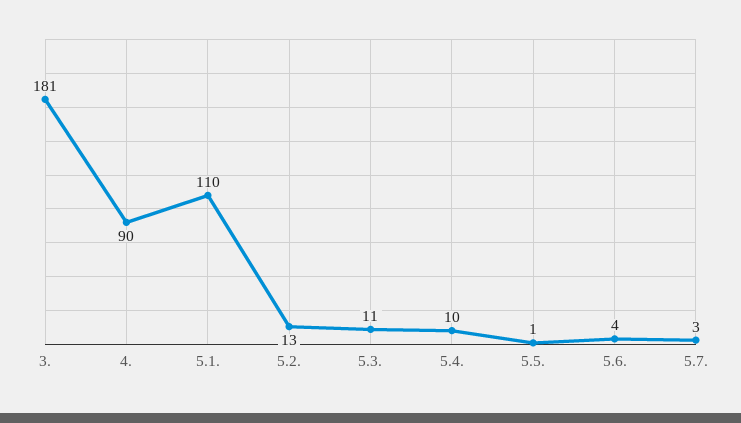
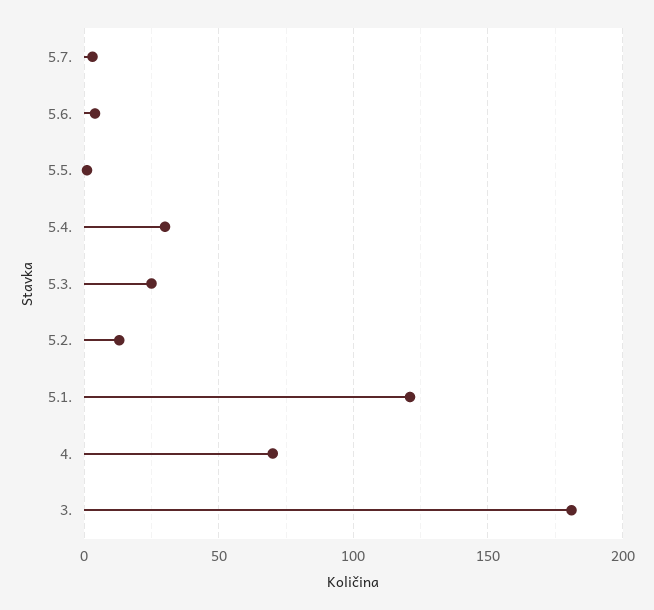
  {
    "3.": 181,
-   "4.": 90,
+   "4.": 70,
-   "5.1.": 110,
+   "5.1.": 120,
    "5.2.": 13,
-   "5.3.": 11,
+   "5.3.": 25,
-   "5.4.": 10,
+   "5.4.": 30,
    "5.5.": 1,
    "5.6.": 4,
    "5.7.": 3
  }

